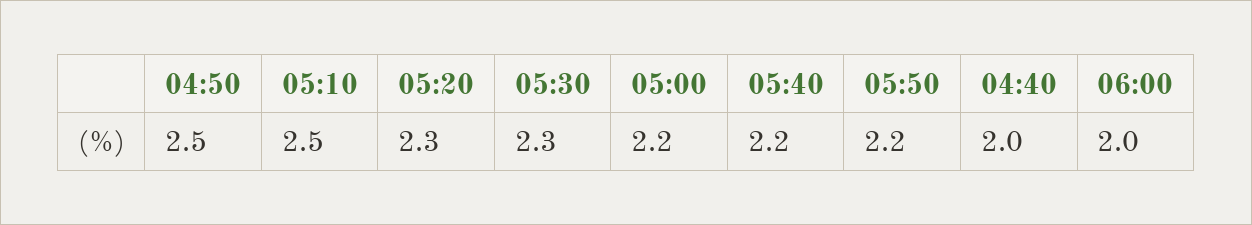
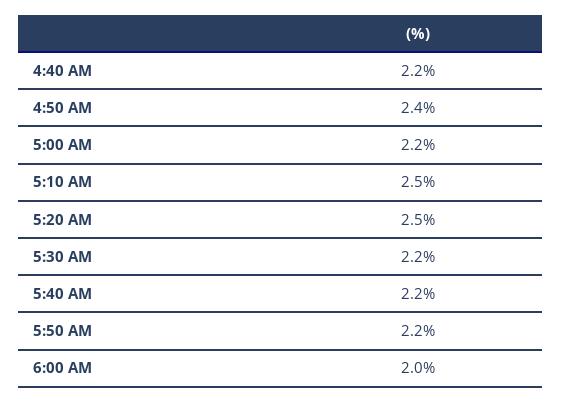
  {
-   "04:50": 2.5,
+   "04:50": 2.4,
    "05:10": 2.5,
-   "05:20": 2.3,
+   "05:20": 2.5,
-   "05:30": 2.3,
+   "05:30": 2.2,
    "05:00": 2.2,
    "05:40": 2.2,
    "05:50": 2.2,
-   "04:40": 2,
+   "04:40": 2.2,
    "06:00": 2
  }

